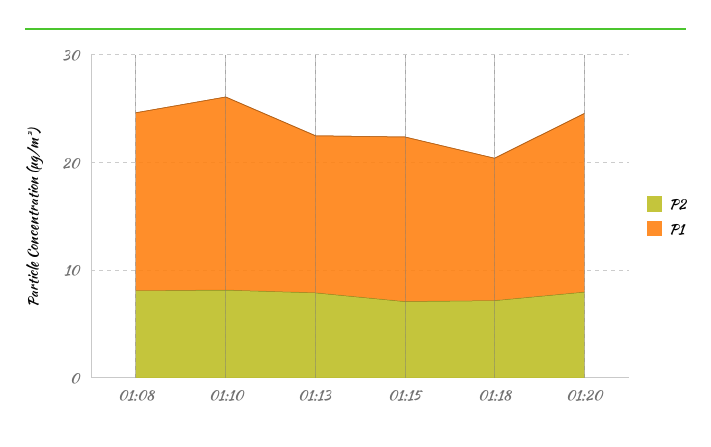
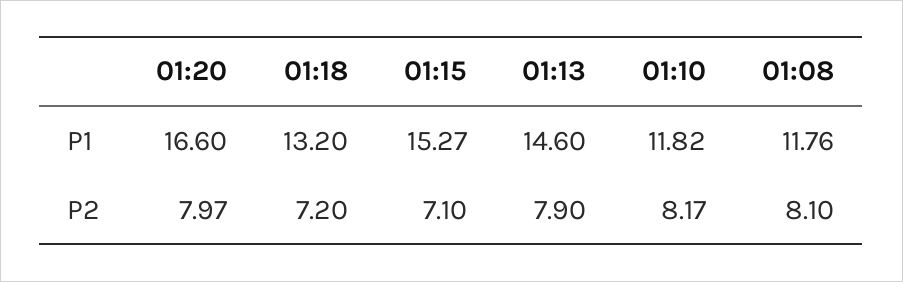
  {
    "P2": {
      "01:08": 8.1,
      "01:10": 8.17,
      "01:13": 7.9,
      "01:15": 7.1,
      "01:18": 7.2,
      "01:20": 7.97
    },
    "P1": {
-     "01:08": 16,
+     "01:08": 11.76,
-     "01:10": 18,
+     "01:10": 11.82,
      "01:13": 14.6,
      "01:15": 15.27,
      "01:18": 13.2,
      "01:20": 16.6
    }
  }

